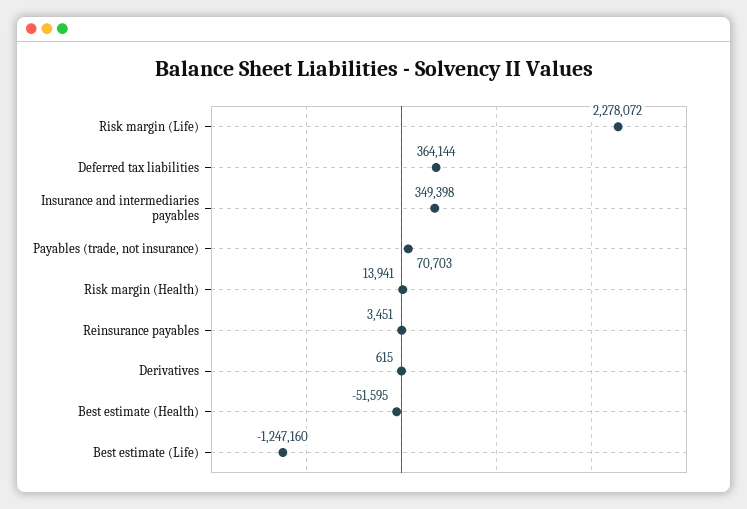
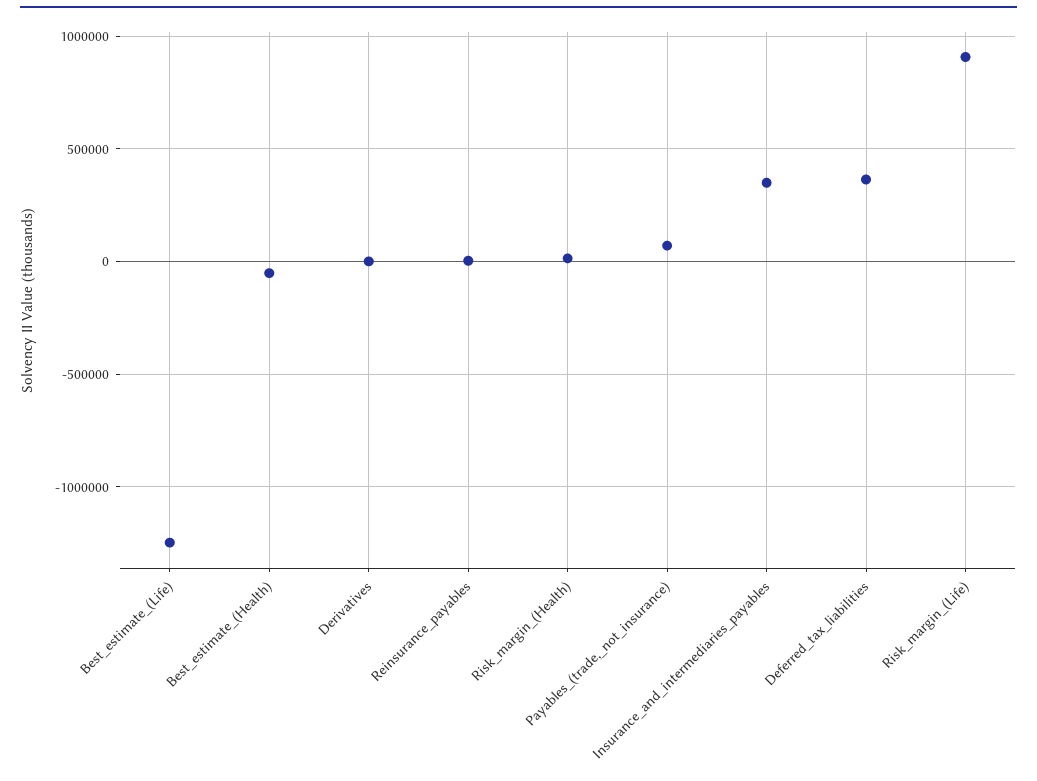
  {
-   "Risk margin (Life)": 2278072,
+   "Risk margin (Life)": 900000,
    "Deferred tax liabilities": 364144,
    "Insurance and intermediaries payables": 349398,
    "Payables (trade, not insurance)": 70703,
    "Risk margin (Health)": 13941,
    "Reinsurance payables": 3451,
    "Derivatives": 615,
    "Best estimate (Health)": -51595,
    "Best estimate (Life)": -1247160
  }

